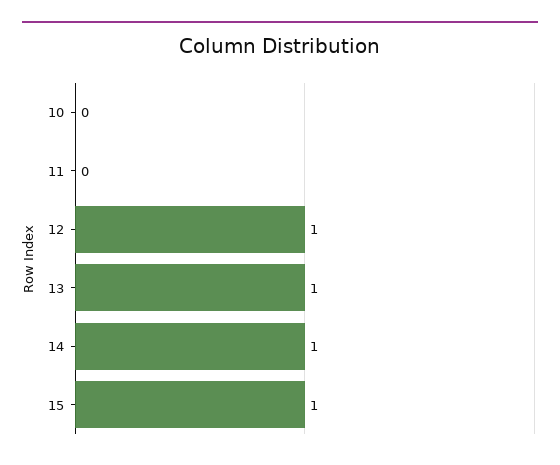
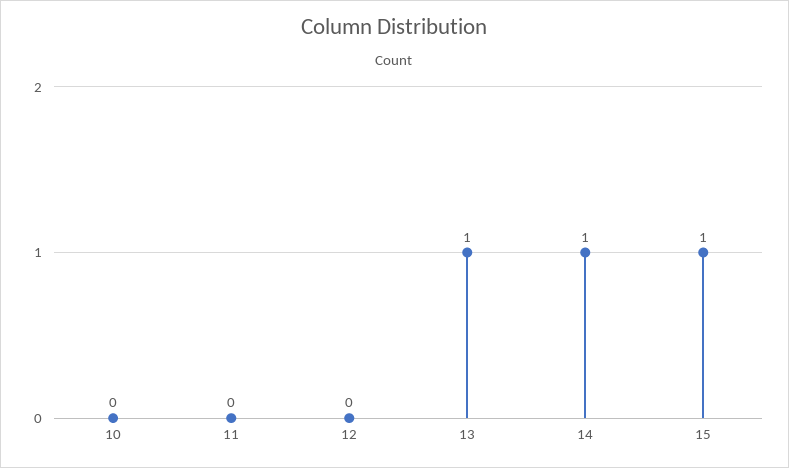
  {
    "10": 0,
    "11": 0,
-   "12": 1,
+   "12": 0,
    "13": 1,
    "14": 1,
    "15": 1
  }

